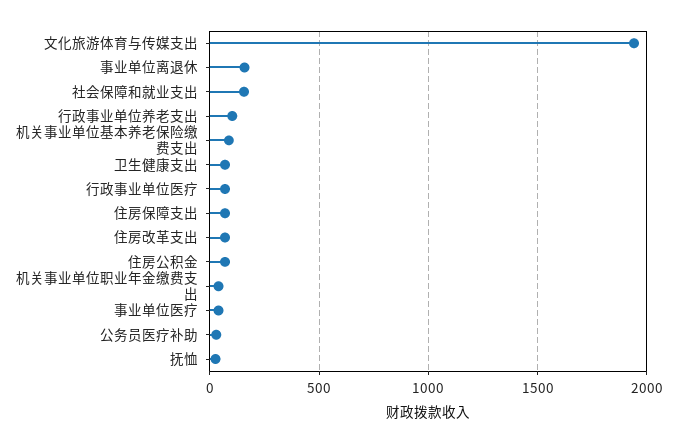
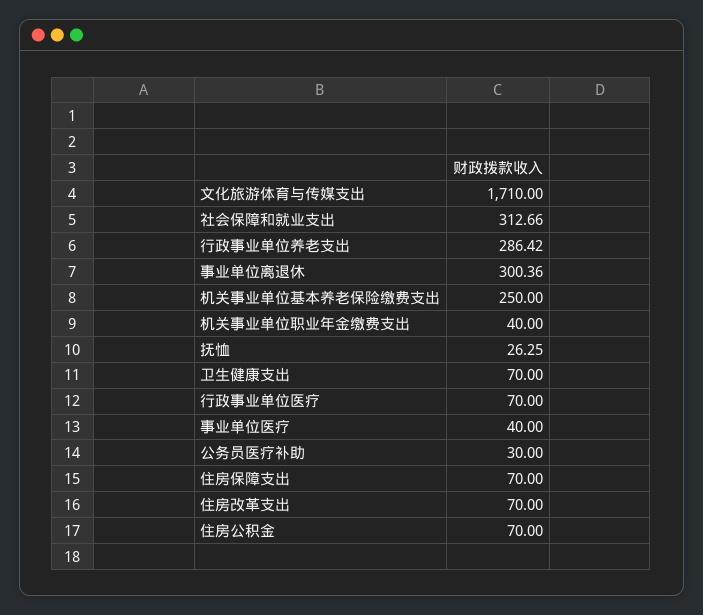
  {
-   "文化旅游体育与传媒支出": 1950,
+   "文化旅游体育与传媒支出": 1710,
-   "事业单位离退休": 150,
+   "事业单位离退休": 300.36,
-   "社会保障和就业支出": 150,
+   "社会保障和就业支出": 312.66,
-   "行政事业单位养老支出": 100,
+   "行政事业单位养老支出": 286.42,
-   "机关事业单位基本养老保险缴费支出": 100,
+   "机关事业单位基本养老保险缴费支出": 250,
    "卫生健康支出": 70,
    "行政事业单位医疗": 70,
    "住房保障支出": 70,
    "住房改革支出": 70,
    "住房公积金": 70,
    "机关事业单位职业年金缴费支出": 40,
    "事业单位医疗": 40,
    "公务员医疗补助": 30,
    "抚恤": 26.25
  }

